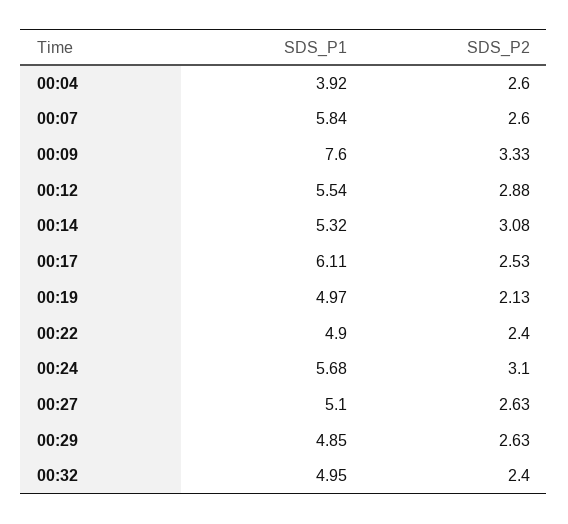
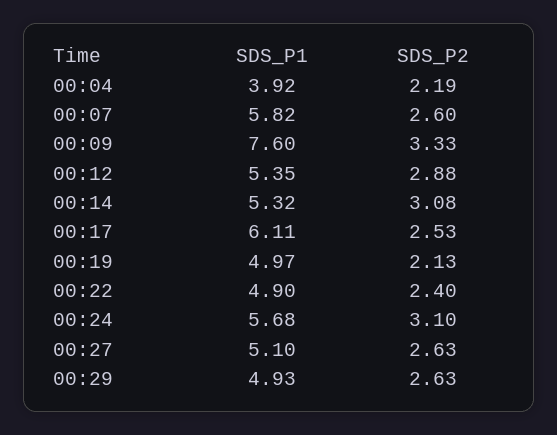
  {
    "SDS_P1": {
      "00:04": 3.92,
-     "00:07": 5.84,
+     "00:07": 5.82,
      "00:09": 7.6,
-     "00:12": 5.54,
+     "00:12": 5.35,
      "00:14": 5.32,
      "00:17": 6.11,
      "00:19": 4.97,
      "00:22": 4.9,
      "00:24": 5.68,
      "00:27": 5.1,
-     "00:29": 4.85,
+     "00:29": 4.93
-     "00:32": 4.95
    },
    "SDS_P2": {
-     "00:04": 2.6,
+     "00:04": 2.19,
      "00:07": 2.6,
      "00:09": 3.33,
      "00:12": 2.88,
      "00:14": 3.08,
      "00:17": 2.53,
      "00:19": 2.13,
      "00:22": 2.4,
      "00:24": 3.1,
      "00:27": 2.63,
-     "00:29": 2.63,
+     "00:29": 2.63
-     "00:32": 2.4
    }
  }

